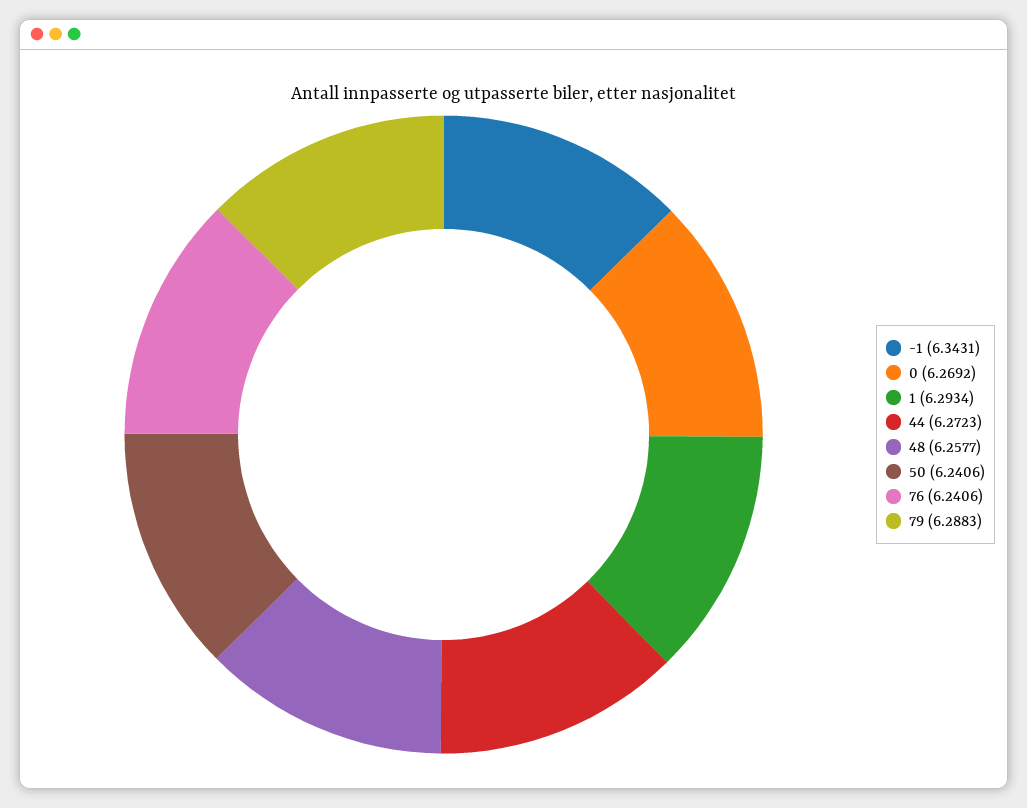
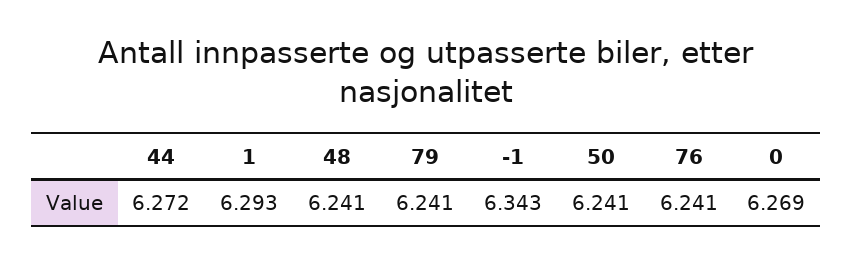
  {
    "-1": 6.3431,
    "0": 6.2692,
    "1": 6.2934,
    "44": 6.2723,
-   "48": 6.2577,
+   "48": 6.241,
    "50": 6.2406,
    "76": 6.2406,
-   "79": 6.2883
+   "79": 6.241
  }

